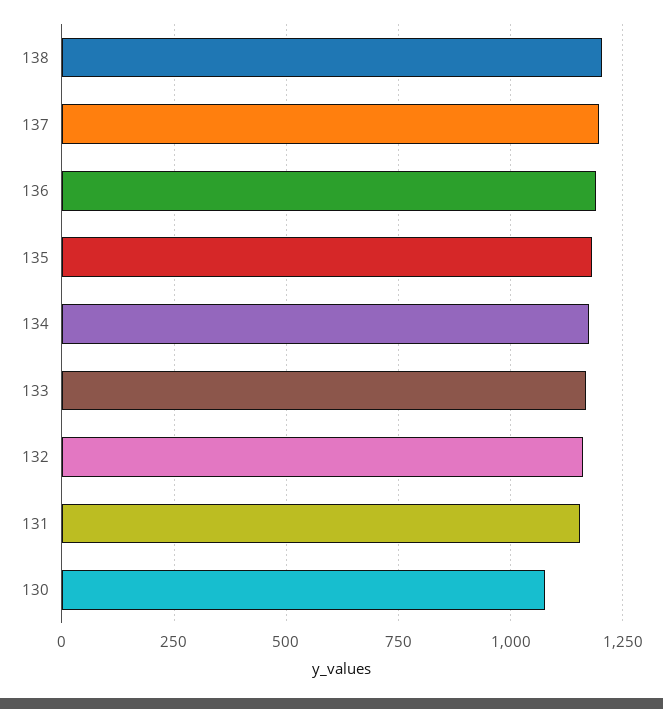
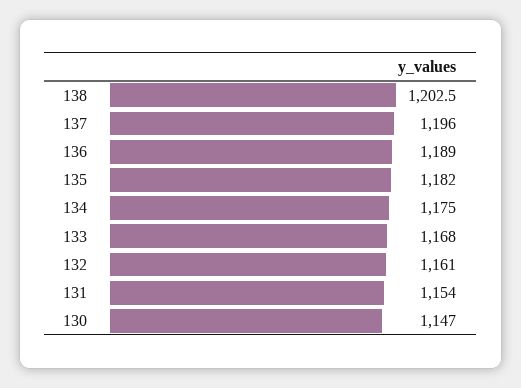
  {
    "138": 1202.5,
    "137": 1196,
    "136": 1189,
    "135": 1182,
    "134": 1175,
    "133": 1168,
    "132": 1161,
    "131": 1154,
-   "130": 1075
+   "130": 1147
  }

